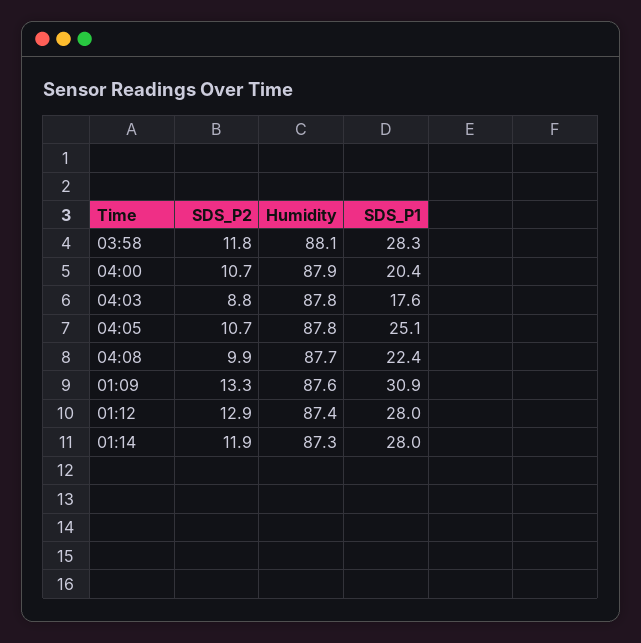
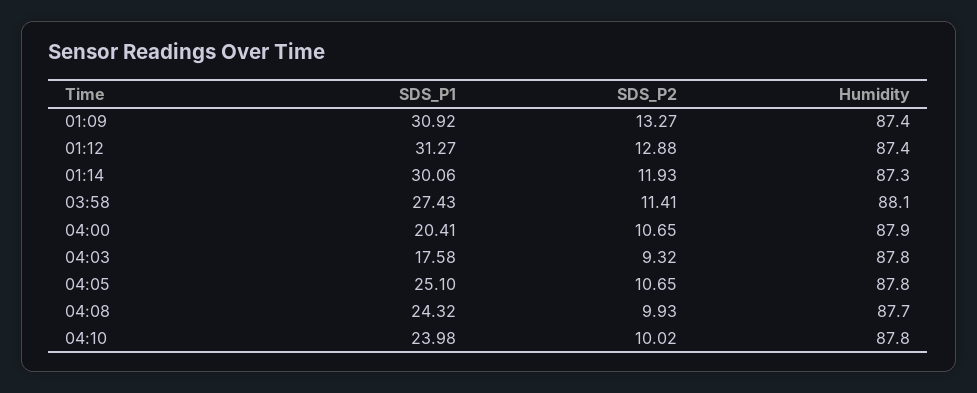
  {
    "SDS_P2": {
-     "03:58": 11.8,
+     "03:58": 11.41,
      "04:00": 10.65,
-     "04:03": 8.8,
+     "04:03": 9.32,
      "04:05": 10.65,
      "04:08": 9.93,
      "01:09": 13.27,
      "01:12": 12.88,
-     "01:14": 11.93
+     "01:14": 11.93,
+     "04:10": 10.02
    },
    "Humidity": {
      "03:58": 88.1,
      "04:00": 87.9,
      "04:03": 87.8,
      "04:05": 87.8,
      "04:08": 87.7,
-     "01:09": 87.6,
+     "01:09": 87.4,
      "01:12": 87.4,
-     "01:14": 87.3
+     "01:14": 87.3,
+     "04:10": 87.8
    },
    "SDS_P1": {
-     "03:58": 28.3,
+     "03:58": 27.43,
      "04:00": 20.41,
      "04:03": 17.58,
      "04:05": 25.1,
-     "04:08": 22.4,
+     "04:08": 24.32,
      "01:09": 30.92,
-     "01:12": 28,
+     "01:12": 31.27,
-     "01:14": 28
+     "01:14": 30.06,
+     "04:10": 23.98
    }
  }

